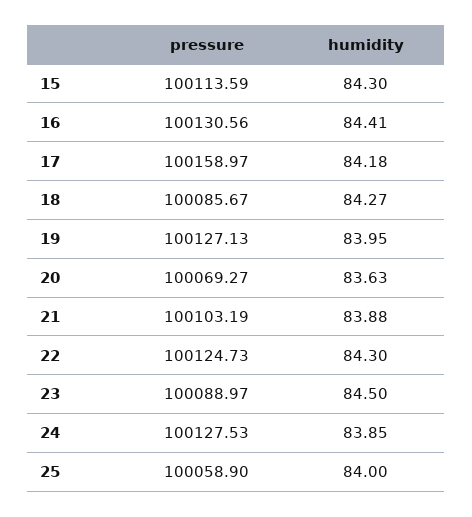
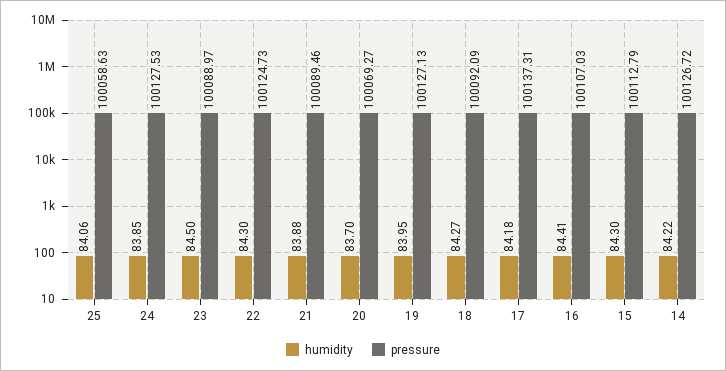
  {
    "pressure": {
-     "15": 100113.59,
+     "15": 100112.79,
-     "16": 100130.56,
+     "16": 100107.03,
-     "17": 100158.97,
+     "17": 100137.31,
-     "18": 100085.67,
+     "18": 100092.09,
      "19": 100127.13,
      "20": 100069.27,
-     "21": 100103.19,
+     "21": 100089.46,
      "22": 100124.73,
      "23": 100088.97,
      "24": 100127.53,
-     "25": 100058.9
+     "25": 100058.63,
+     "14": 100126.72
    },
    "humidity": {
      "15": 84.3,
      "16": 84.41,
      "17": 84.18,
      "18": 84.27,
      "19": 83.95,
-     "20": 83.63,
+     "20": 83.7,
      "21": 83.88,
      "22": 84.3,
      "23": 84.5,
      "24": 83.85,
-     "25": 84
+     "25": 84.06,
+     "14": 84.22
    }
  }

